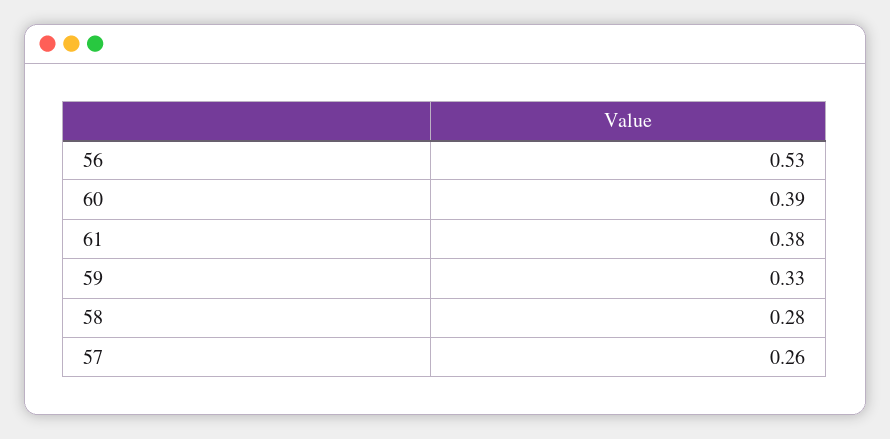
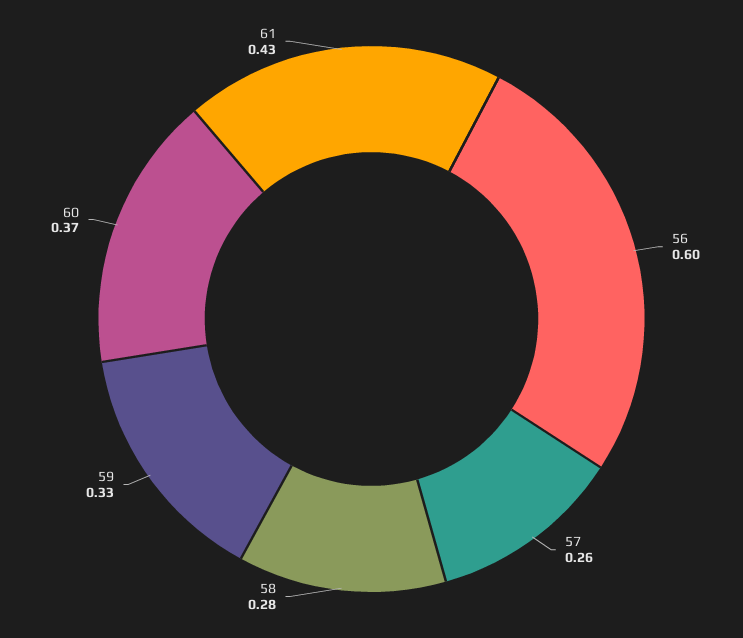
  {
-   "56": 0.53,
+   "56": 0.6,
-   "60": 0.39,
+   "60": 0.37,
-   "61": 0.38,
+   "61": 0.43,
    "59": 0.33,
    "58": 0.28,
    "57": 0.26
  }

